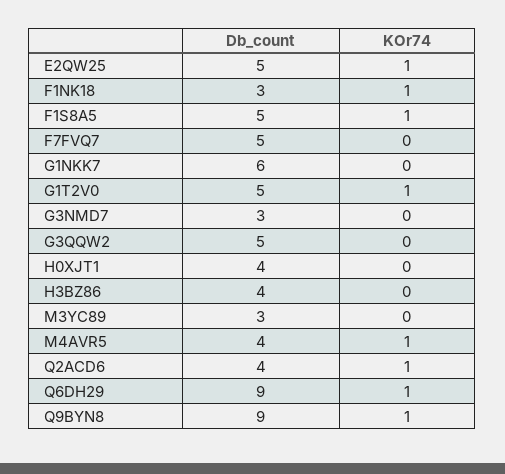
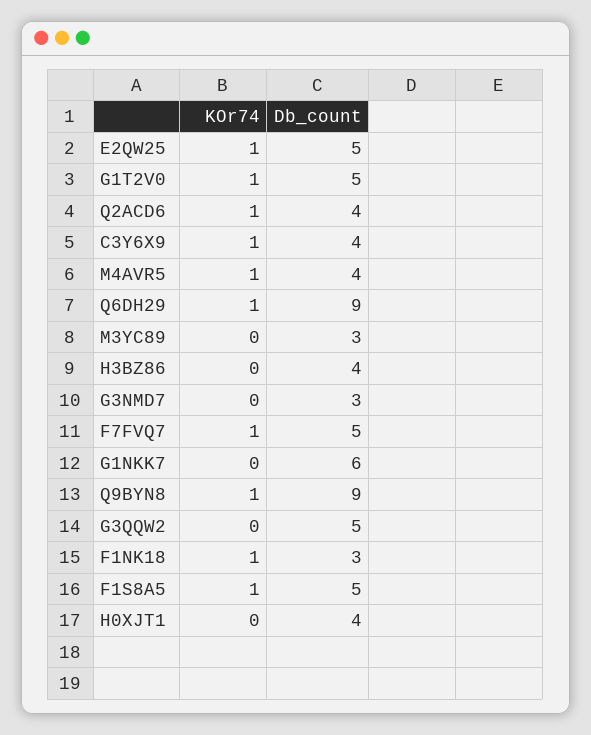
  {
    "Db_count": {
      "E2QW25": 5,
      "F1NK18": 3,
      "F1S8A5": 5,
      "F7FVQ7": 5,
      "G1NKK7": 6,
      "G1T2V0": 5,
      "G3NMD7": 3,
      "G3QQW2": 5,
      "H0XJT1": 4,
      "H3BZ86": 4,
      "M3YC89": 3,
      "M4AVR5": 4,
      "Q2ACD6": 4,
      "Q6DH29": 9,
-     "Q9BYN8": 9
+     "Q9BYN8": 9,
+     "C3Y6X9": 4
    },
    "KOr74": {
      "E2QW25": 1,
      "F1NK18": 1,
      "F1S8A5": 1,
-     "F7FVQ7": 0,
+     "F7FVQ7": 1,
      "G1NKK7": 0,
      "G1T2V0": 1,
      "G3NMD7": 0,
      "G3QQW2": 0,
      "H0XJT1": 0,
      "H3BZ86": 0,
      "M3YC89": 0,
      "M4AVR5": 1,
      "Q2ACD6": 1,
      "Q6DH29": 1,
-     "Q9BYN8": 1
+     "Q9BYN8": 1,
+     "C3Y6X9": 1
    }
  }

